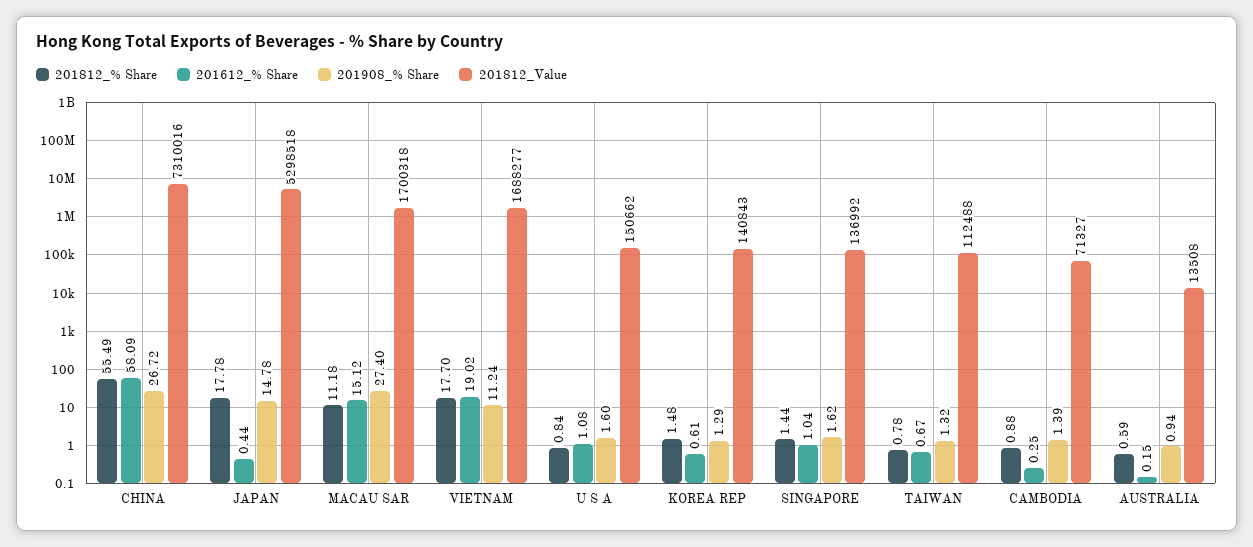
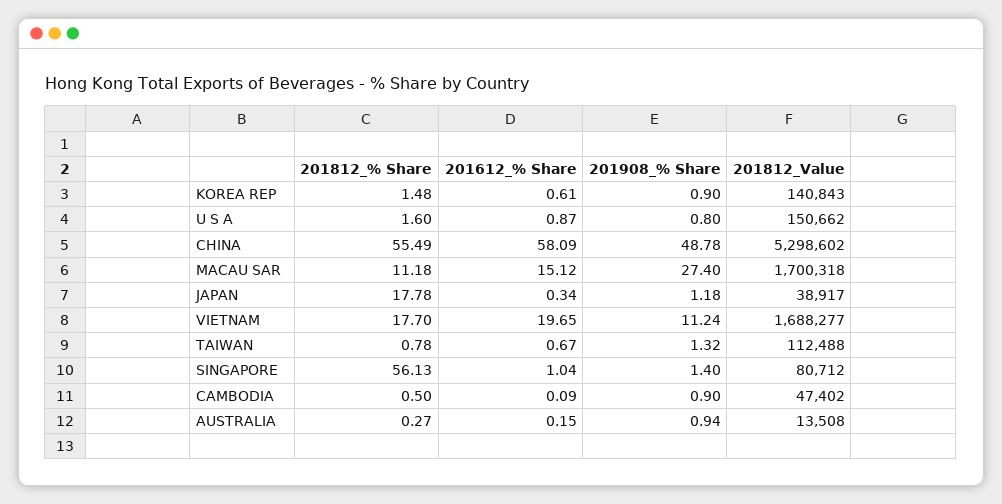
  {
    "201812_% Share": {
      "CHINA": 55.49,
      "JAPAN": 17.78,
      "MACAU SAR": 11.18,
      "VIETNAM": 17.7,
-     "U S A": 0.84,
+     "U S A": 1.6,
      "KOREA REP": 1.48,
-     "SINGAPORE": 1.44,
+     "SINGAPORE": 56.13,
      "TAIWAN": 0.78,
-     "CAMBODIA": 0.88,
+     "CAMBODIA": 0.5,
-     "AUSTRALIA": 0.59
+     "AUSTRALIA": 0.27
    },
    "201612_% Share": {
      "CHINA": 58.09,
-     "JAPAN": 0.44,
+     "JAPAN": 0.34,
      "MACAU SAR": 15.12,
-     "VIETNAM": 19.02,
+     "VIETNAM": 19.65,
-     "U S A": 1.08,
+     "U S A": 0.87,
      "KOREA REP": 0.61,
      "SINGAPORE": 1.04,
      "TAIWAN": 0.67,
-     "CAMBODIA": 0.25,
+     "CAMBODIA": 0.09,
      "AUSTRALIA": 0.15
    },
    "201908_% Share": {
-     "CHINA": 26.72,
+     "CHINA": 48.78,
-     "JAPAN": 14.78,
+     "JAPAN": 1.18,
      "MACAU SAR": 27.4,
      "VIETNAM": 11.24,
-     "U S A": 1.6,
+     "U S A": 0.8,
-     "KOREA REP": 1.29,
+     "KOREA REP": 0.9,
-     "SINGAPORE": 1.62,
+     "SINGAPORE": 1.4,
      "TAIWAN": 1.32,
-     "CAMBODIA": 1.39,
+     "CAMBODIA": 0.9,
      "AUSTRALIA": 0.94
    },
    "201812_Value": {
-     "CHINA": 7310016,
+     "CHINA": 5298602,
-     "JAPAN": 5298518,
+     "JAPAN": 38917,
      "MACAU SAR": 1700318,
      "VIETNAM": 1688277,
      "U S A": 150662,
      "KOREA REP": 140843,
-     "SINGAPORE": 136992,
+     "SINGAPORE": 80712,
      "TAIWAN": 112488,
-     "CAMBODIA": 71327,
+     "CAMBODIA": 47402,
      "AUSTRALIA": 13508
    }
  }

